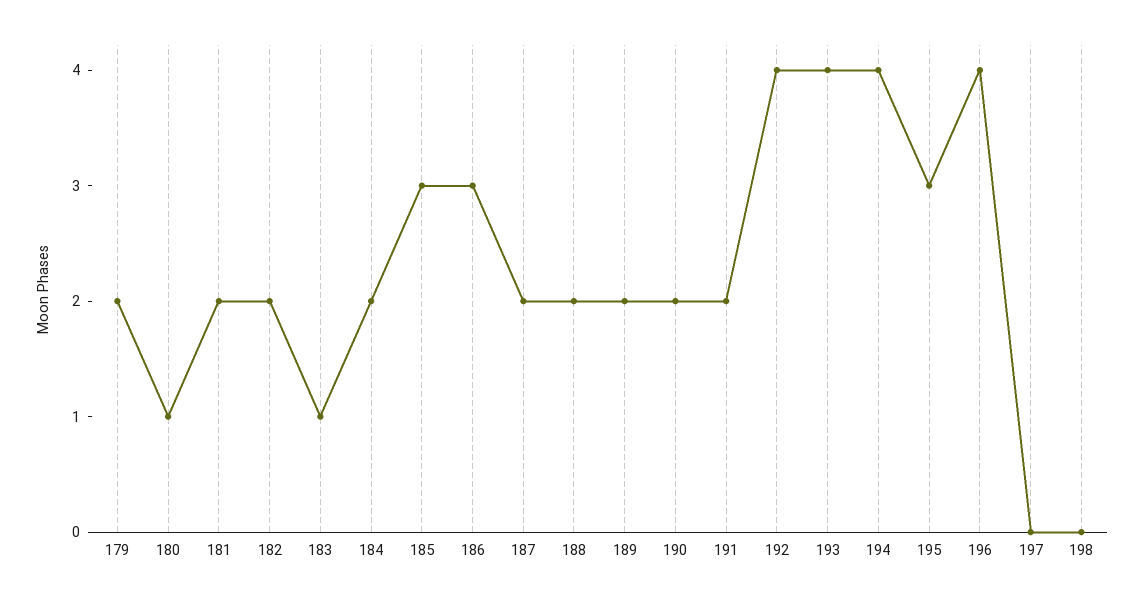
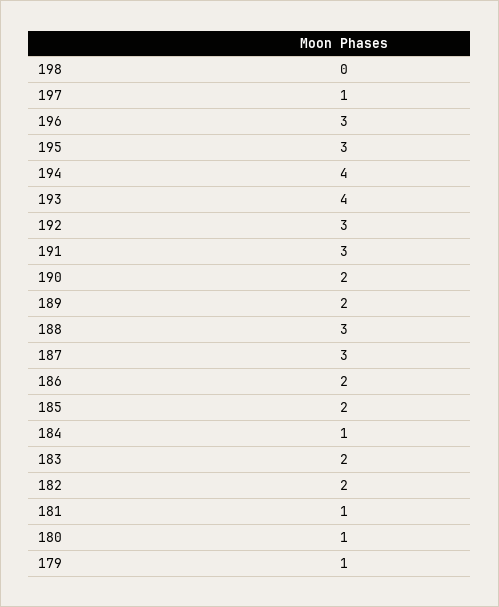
  {
-   "179": 2,
+   "179": 1,
    "180": 1,
-   "181": 2,
+   "181": 1,
    "182": 2,
-   "183": 1,
+   "183": 2,
-   "184": 2,
+   "184": 1,
-   "185": 3,
+   "185": 2,
-   "186": 3,
+   "186": 2,
-   "187": 2,
+   "187": 3,
-   "188": 2,
+   "188": 3,
    "189": 2,
    "190": 2,
-   "191": 2,
+   "191": 3,
-   "192": 4,
+   "192": 3,
    "193": 4,
    "194": 4,
    "195": 3,
-   "196": 4,
+   "196": 3,
-   "197": 0,
+   "197": 1,
    "198": 0
  }

